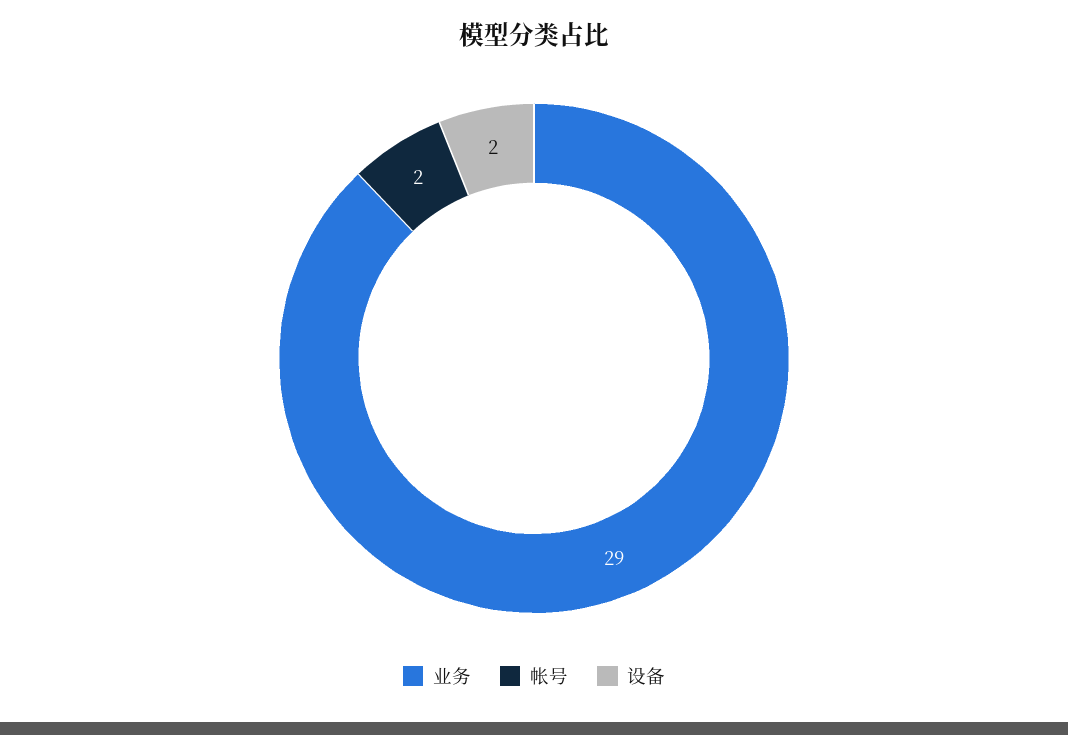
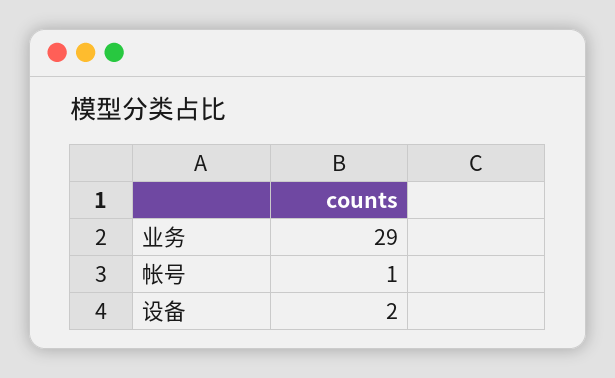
  {
    "业务": 29,
-   "帐号": 2,
+   "帐号": 1,
    "设备": 2
  }

